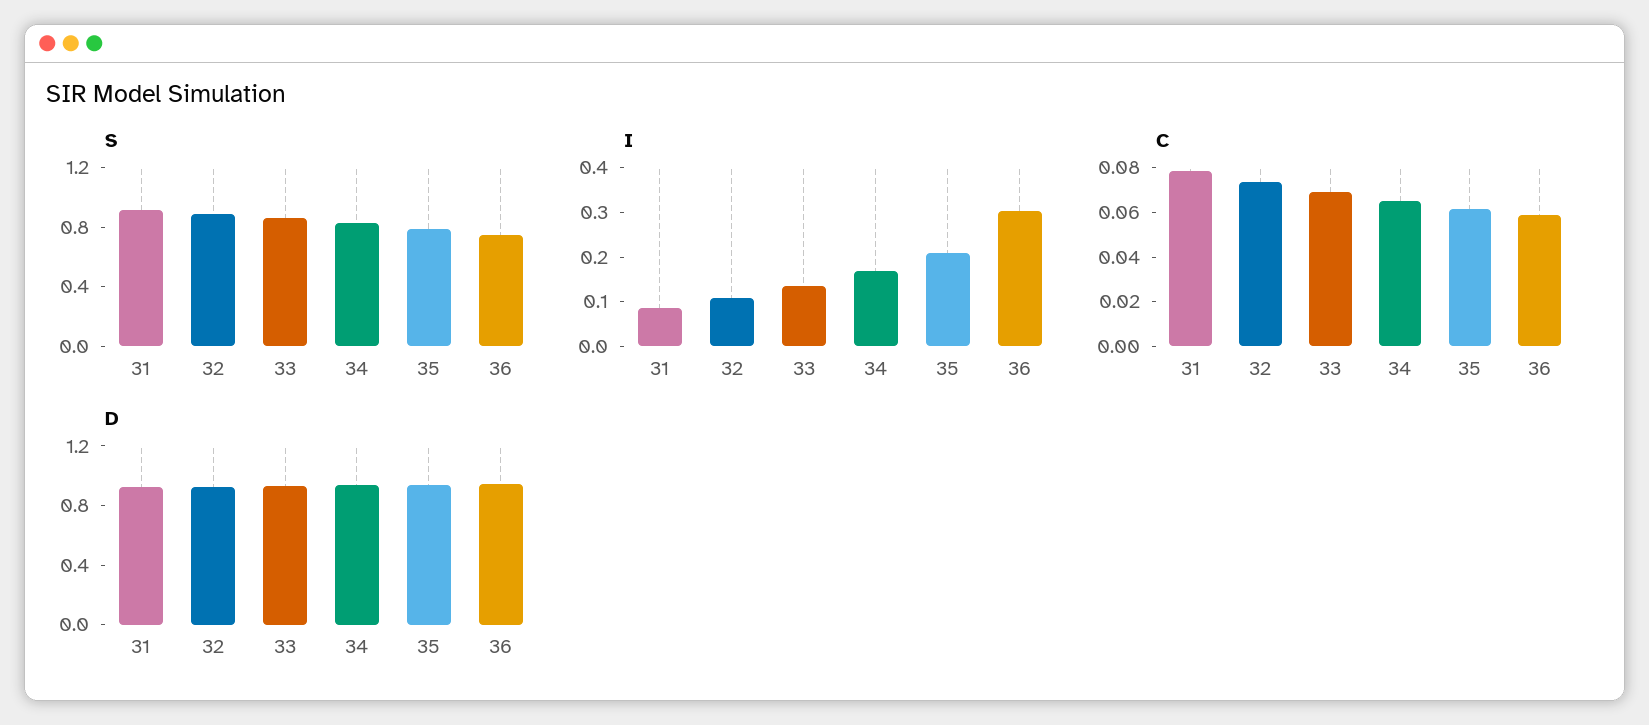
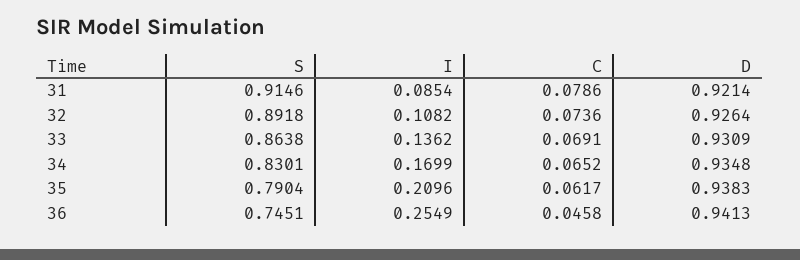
  {
    "S": {
      "31": 0.9146,
      "32": 0.8918,
      "33": 0.8638,
      "34": 0.8301,
      "35": 0.7904,
      "36": 0.7451
    },
    "I": {
      "31": 0.0854,
      "32": 0.1082,
      "33": 0.1362,
      "34": 0.1699,
      "35": 0.2096,
-     "36": 0.3
+     "36": 0.2549
    },
    "C": {
      "31": 0.0786,
      "32": 0.0736,
      "33": 0.0691,
      "34": 0.0652,
      "35": 0.0617,
-     "36": 0.06
+     "36": 0.0458
    },
    "D": {
      "31": 0.9214,
      "32": 0.9264,
      "33": 0.9309,
      "34": 0.9348,
      "35": 0.9383,
      "36": 0.9413
    }
  }

